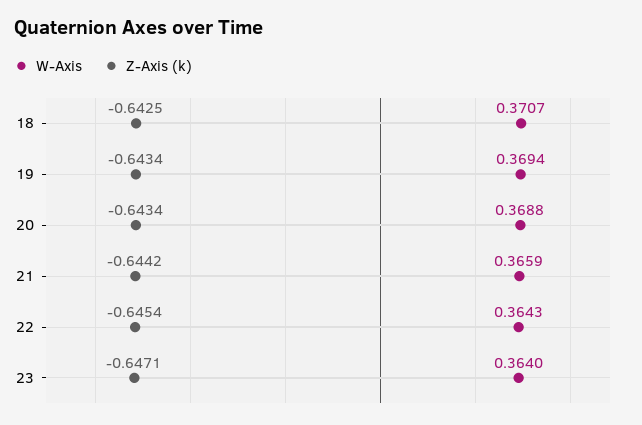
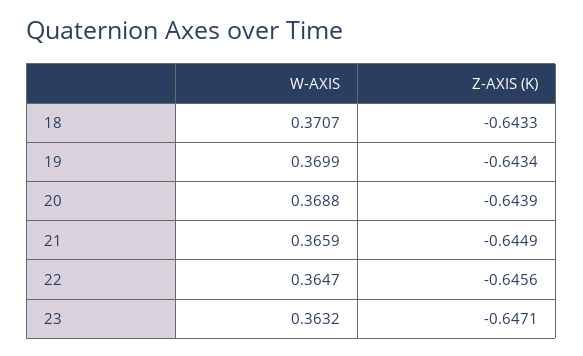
  {
    "W-Axis": {
      "18": 0.3707,
-     "19": 0.3694,
+     "19": 0.3699,
      "20": 0.3688,
      "21": 0.3659,
-     "22": 0.3643,
+     "22": 0.3647,
-     "23": 0.364
+     "23": 0.3632
    },
    "Z-Axis (k)": {
-     "18": -0.6425,
+     "18": -0.6433,
      "19": -0.6434,
-     "20": -0.6434,
+     "20": -0.6439,
-     "21": -0.6442,
+     "21": -0.6449,
-     "22": -0.6454,
+     "22": -0.6456,
      "23": -0.6471
    }
  }

